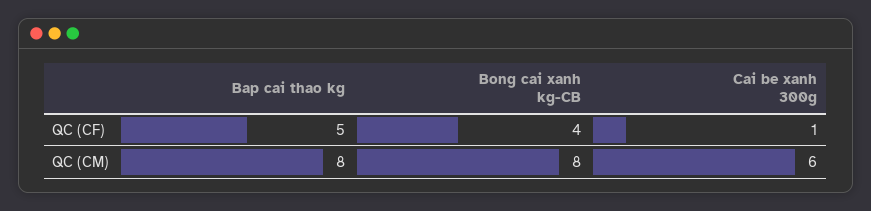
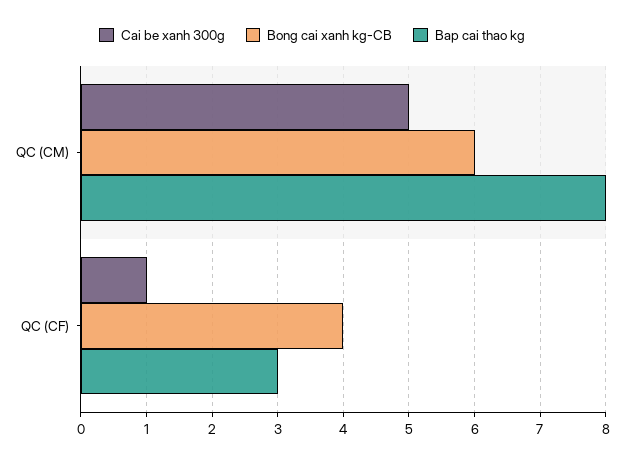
  {
    "Bap cai thao kg": {
-     "QC (CF)": 5,
+     "QC (CF)": 3,
      "QC (CM)": 8
    },
    "Bong cai xanh kg-CB": {
      "QC (CF)": 4,
-     "QC (CM)": 8
+     "QC (CM)": 6
    },
    "Cai be xanh 300g": {
      "QC (CF)": 1,
-     "QC (CM)": 6
+     "QC (CM)": 5
    }
  }

